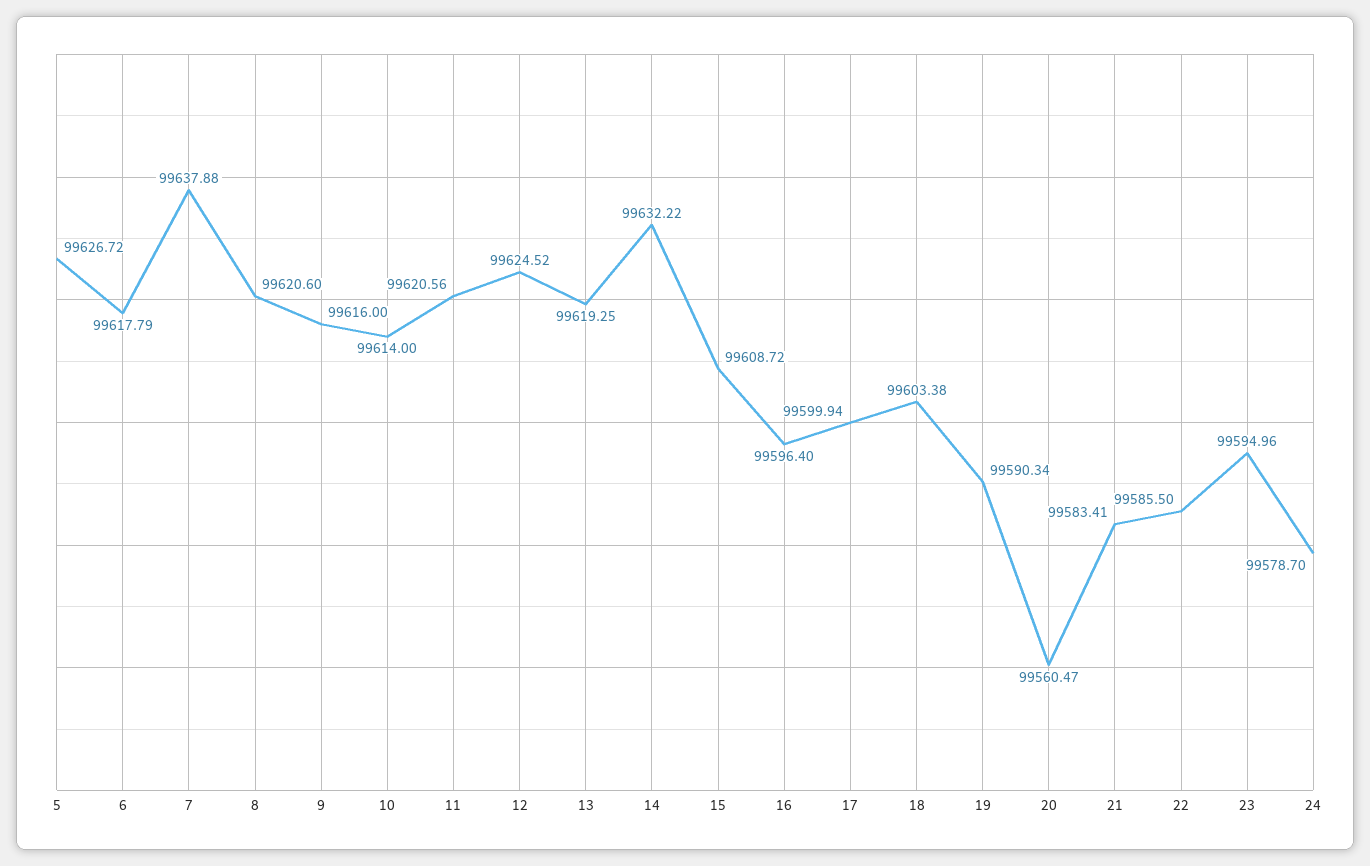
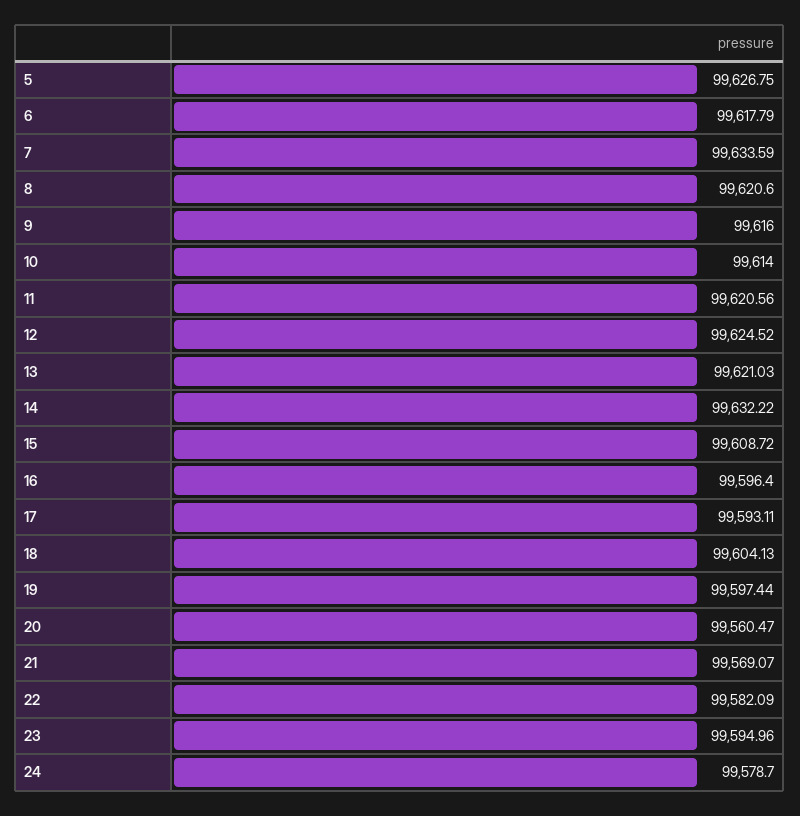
  {
-   "5": 99626.72,
+   "5": 99626.75,
    "6": 99617.79,
-   "7": 99637.88,
+   "7": 99633.59,
    "8": 99620.6,
    "9": 99616,
    "10": 99614,
    "11": 99620.56,
    "12": 99624.52,
-   "13": 99619.25,
+   "13": 99621.03,
    "14": 99632.22,
    "15": 99608.72,
    "16": 99596.4,
-   "17": 99599.94,
+   "17": 99593.11,
-   "18": 99603.38,
+   "18": 99604.13,
-   "19": 99590.34,
+   "19": 99597.44,
    "20": 99560.47,
-   "21": 99583.41,
+   "21": 99569.07,
-   "22": 99585.5,
+   "22": 99582.09,
    "23": 99594.96,
    "24": 99578.7
  }

